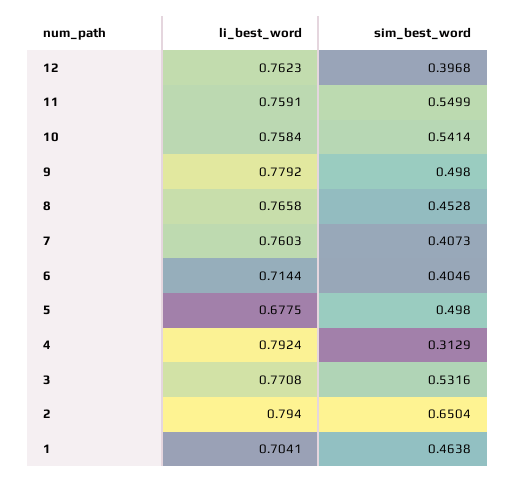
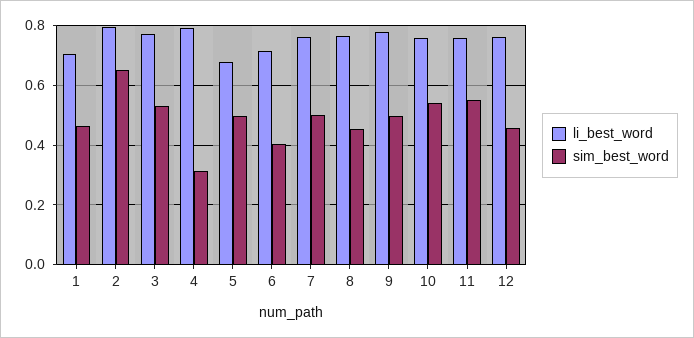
  {
    "li_best_word": {
      "12": 0.7623,
      "11": 0.7591,
      "10": 0.7584,
      "9": 0.7792,
      "8": 0.7658,
      "7": 0.7603,
      "6": 0.7144,
      "5": 0.6775,
      "4": 0.7924,
      "3": 0.7708,
      "2": 0.794,
      "1": 0.7041
    },
    "sim_best_word": {
-     "12": 0.3968,
+     "12": 0.45,
      "11": 0.5499,
      "10": 0.5414,
      "9": 0.498,
      "8": 0.4528,
-     "7": 0.4073,
+     "7": 0.5,
      "6": 0.4046,
      "5": 0.498,
      "4": 0.3129,
      "3": 0.5316,
      "2": 0.6504,
      "1": 0.4638
    }
  }

